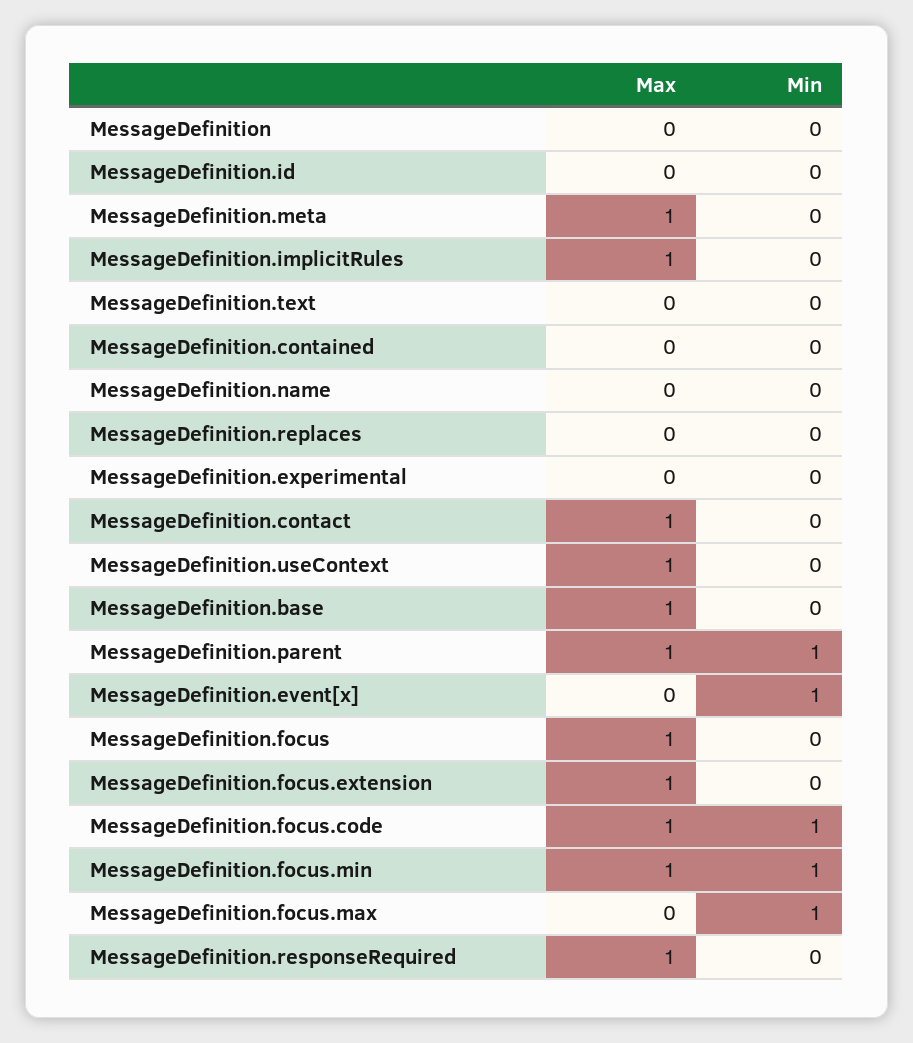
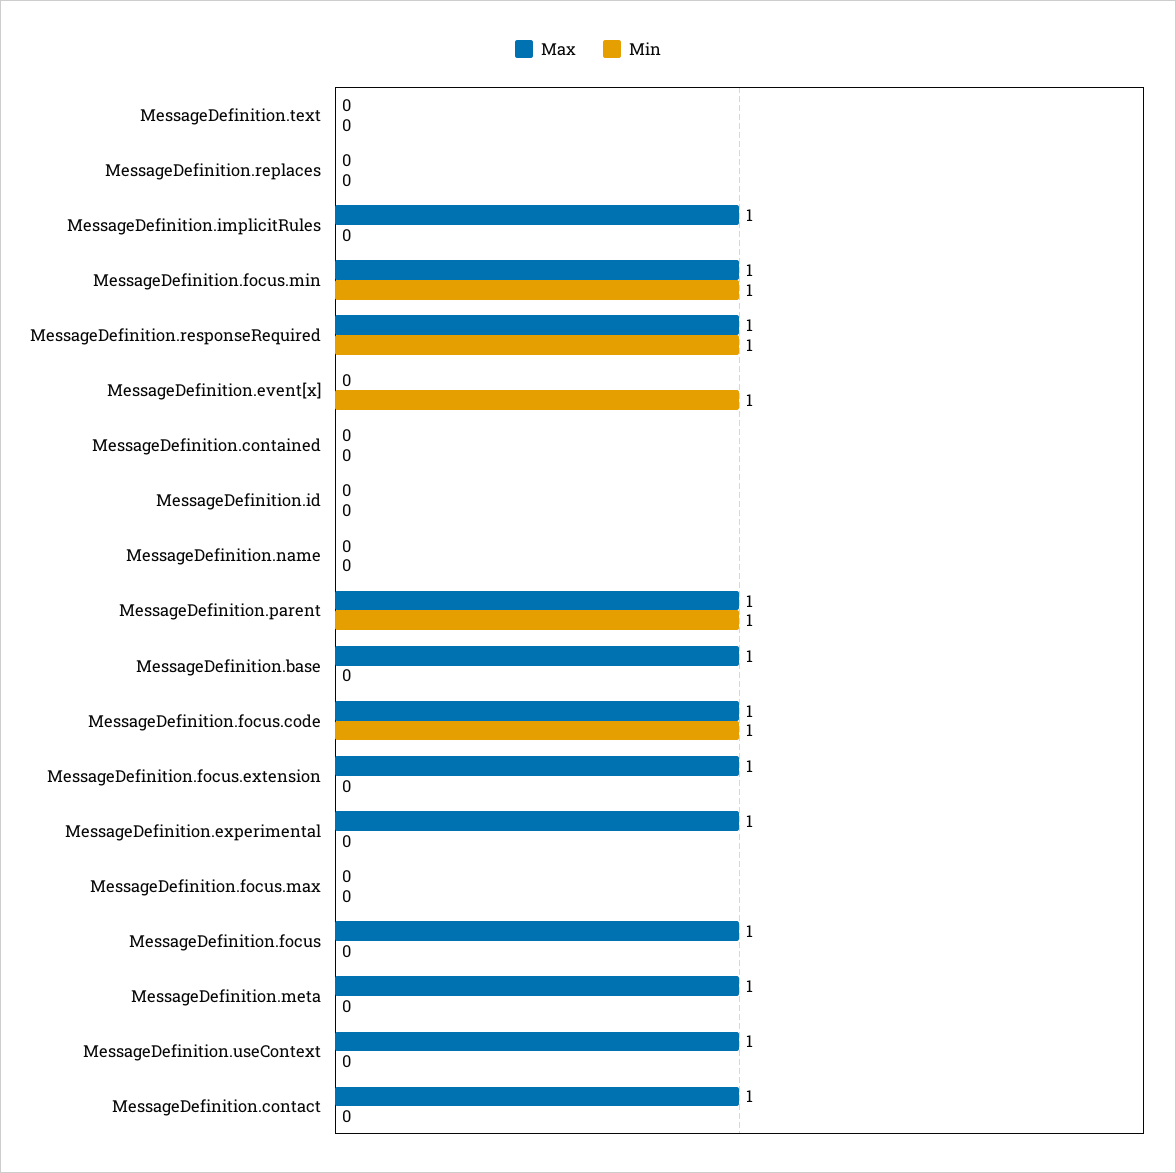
  {
    "Max": {
-     "MessageDefinition": 0,
      "MessageDefinition.id": 0,
      "MessageDefinition.meta": 1,
      "MessageDefinition.implicitRules": 1,
      "MessageDefinition.text": 0,
      "MessageDefinition.contained": 0,
      "MessageDefinition.name": 0,
      "MessageDefinition.replaces": 0,
-     "MessageDefinition.experimental": 0,
+     "MessageDefinition.experimental": 1,
      "MessageDefinition.contact": 1,
      "MessageDefinition.useContext": 1,
      "MessageDefinition.base": 1,
      "MessageDefinition.parent": 1,
      "MessageDefinition.event[x]": 0,
      "MessageDefinition.focus": 1,
      "MessageDefinition.focus.extension": 1,
      "MessageDefinition.focus.code": 1,
      "MessageDefinition.focus.min": 1,
      "MessageDefinition.focus.max": 0,
      "MessageDefinition.responseRequired": 1
    },
    "Min": {
-     "MessageDefinition": 0,
      "MessageDefinition.id": 0,
      "MessageDefinition.meta": 0,
      "MessageDefinition.implicitRules": 0,
      "MessageDefinition.text": 0,
      "MessageDefinition.contained": 0,
      "MessageDefinition.name": 0,
      "MessageDefinition.replaces": 0,
      "MessageDefinition.experimental": 0,
      "MessageDefinition.contact": 0,
      "MessageDefinition.useContext": 0,
      "MessageDefinition.base": 0,
      "MessageDefinition.parent": 1,
      "MessageDefinition.event[x]": 1,
      "MessageDefinition.focus": 0,
      "MessageDefinition.focus.extension": 0,
      "MessageDefinition.focus.code": 1,
      "MessageDefinition.focus.min": 1,
-     "MessageDefinition.focus.max": 1,
+     "MessageDefinition.focus.max": 0,
-     "MessageDefinition.responseRequired": 0
+     "MessageDefinition.responseRequired": 1
    }
  }

